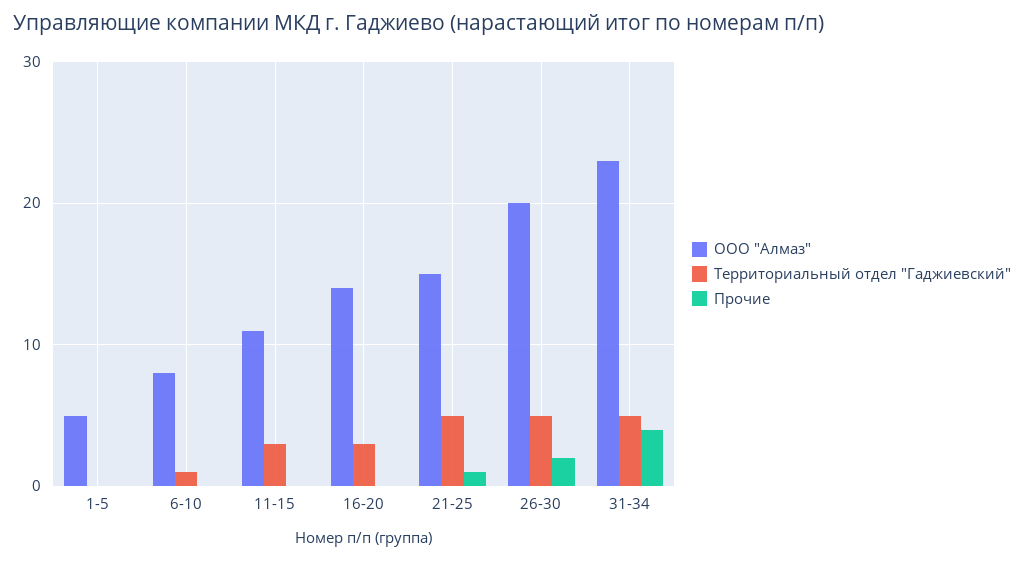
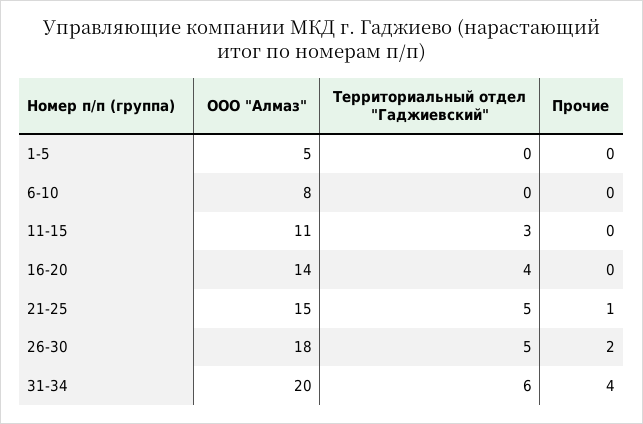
  {
    "ООО \"Алмаз\"": {
      "1-5": 5,
      "6-10": 8,
      "11-15": 11,
      "16-20": 14,
      "21-25": 15,
-     "26-30": 20,
+     "26-30": 18,
-     "31-34": 23
+     "31-34": 20
    },
    "Территориальный отдел \"Гаджиевский\"": {
      "1-5": 0,
-     "6-10": 1,
+     "6-10": 0,
      "11-15": 3,
-     "16-20": 3,
+     "16-20": 4,
      "21-25": 5,
      "26-30": 5,
-     "31-34": 5
+     "31-34": 6
    },
    "Прочие": {
      "1-5": 0,
      "6-10": 0,
      "11-15": 0,
      "16-20": 0,
      "21-25": 1,
      "26-30": 2,
      "31-34": 4
    }
  }

